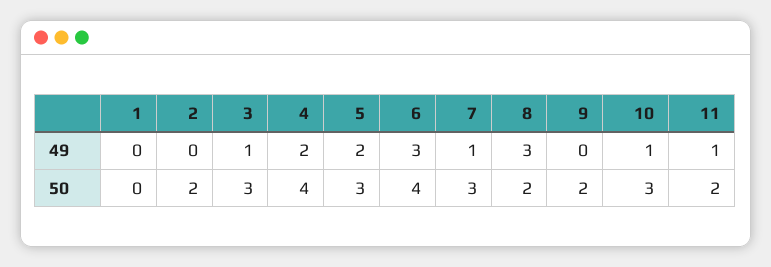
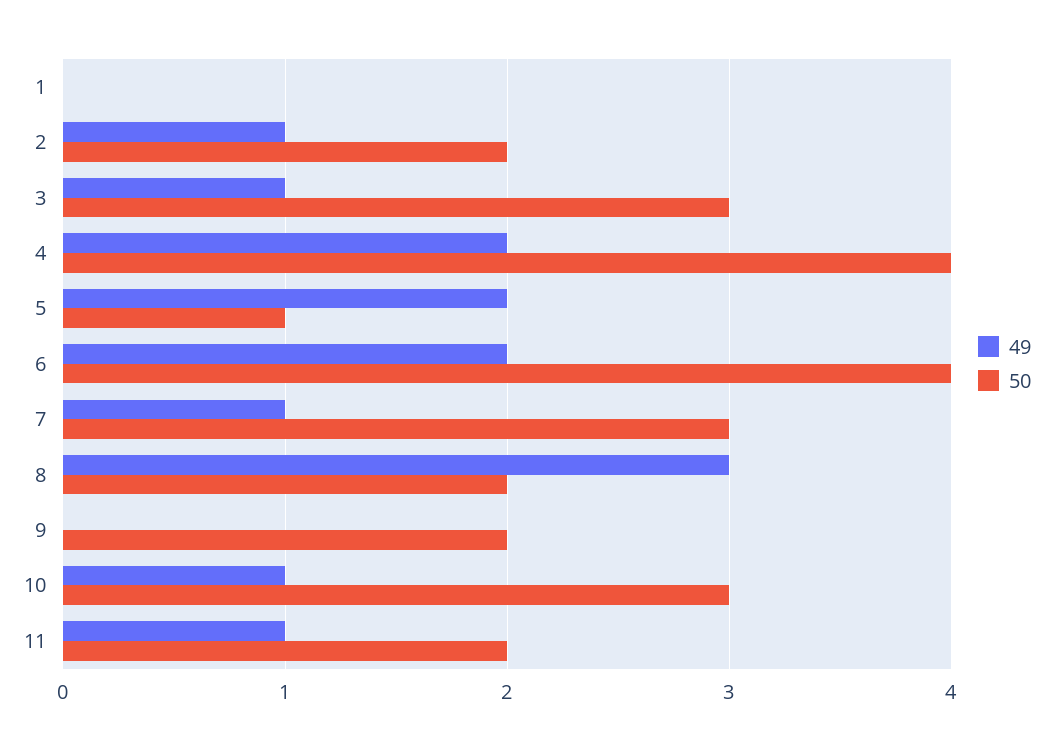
  {
    "49": {
      "1": 0,
-     "2": 0,
+     "2": 1,
      "3": 1,
      "4": 2,
      "5": 2,
-     "6": 3,
+     "6": 2,
      "7": 1,
      "8": 3,
      "9": 0,
      "10": 1,
      "11": 1
    },
    "50": {
      "1": 0,
      "2": 2,
      "3": 3,
      "4": 4,
-     "5": 3,
+     "5": 1,
      "6": 4,
      "7": 3,
      "8": 2,
      "9": 2,
      "10": 3,
      "11": 2
    }
  }

